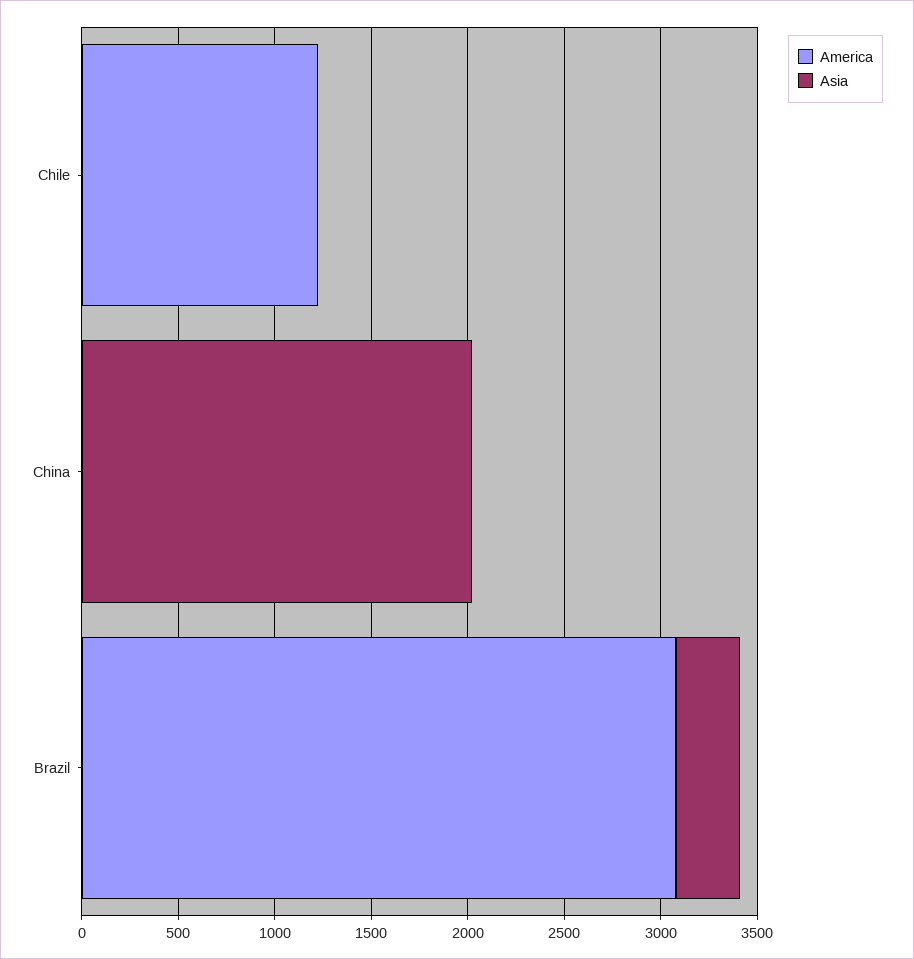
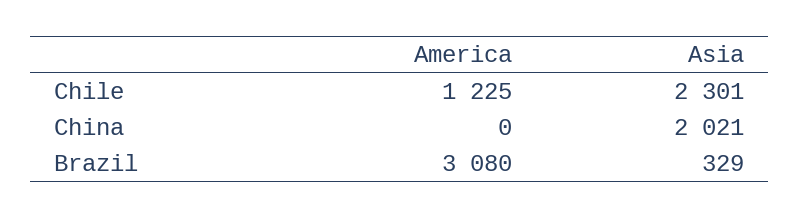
  {
    "America": {
      "Chile": 1225,
      "China": 0,
      "Brazil": 3080
    },
    "Asia": {
-     "Chile": 0,
+     "Chile": 2301,
      "China": 2021,
      "Brazil": 329
    }
  }

